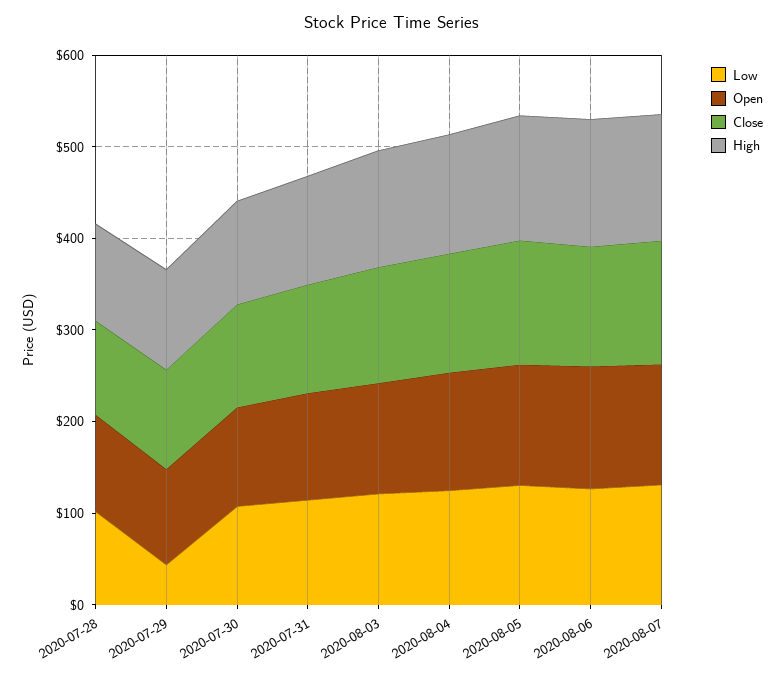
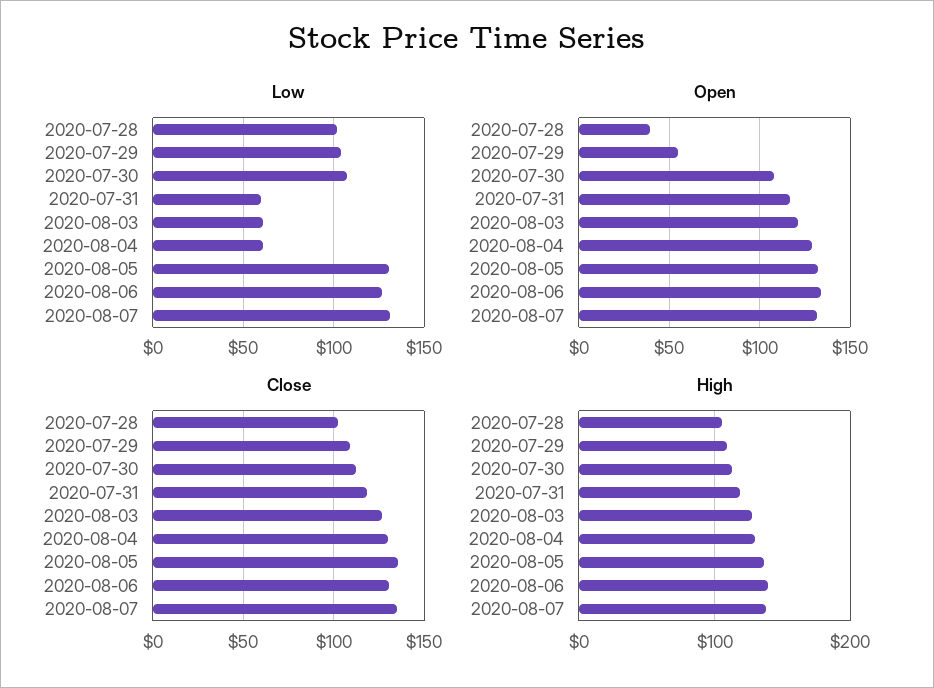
  {
    "Low": {
      "2020-07-28": 100,
-     "2020-07-29": 40,
+     "2020-07-29": 105,
      "2020-07-30": 110,
-     "2020-07-31": 120,
+     "2020-07-31": 60,
-     "2020-08-03": 120,
+     "2020-08-03": 60,
-     "2020-08-04": 120,
+     "2020-08-04": 60,
      "2020-08-05": 130,
      "2020-08-06": 125,
      "2020-08-07": 130
    },
    "Open": {
-     "2020-07-28": 100,
+     "2020-07-28": 40,
-     "2020-07-29": 100,
+     "2020-07-29": 55,
      "2020-07-30": 110,
      "2020-07-31": 115,
      "2020-08-03": 120,
      "2020-08-04": 130,
      "2020-08-05": 130,
      "2020-08-06": 135,
      "2020-08-07": 130
    },
    "Close": {
      "2020-07-28": 100,
      "2020-07-29": 110,
      "2020-07-30": 110,
      "2020-07-31": 120,
      "2020-08-03": 125,
      "2020-08-04": 130,
      "2020-08-05": 135,
      "2020-08-06": 130,
      "2020-08-07": 135
    },
    "High": {
      "2020-07-28": 110,
      "2020-07-29": 110,
      "2020-07-30": 110,
      "2020-07-31": 120,
      "2020-08-03": 130,
      "2020-08-04": 130,
      "2020-08-05": 140,
      "2020-08-06": 140,
      "2020-08-07": 140
    }
  }

